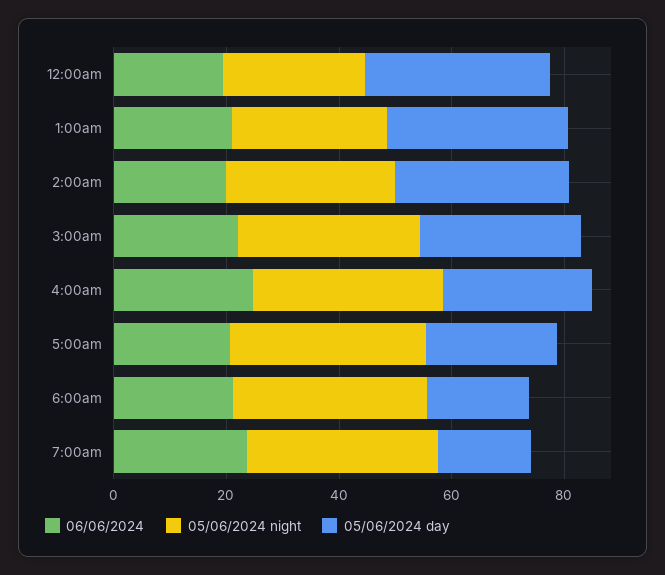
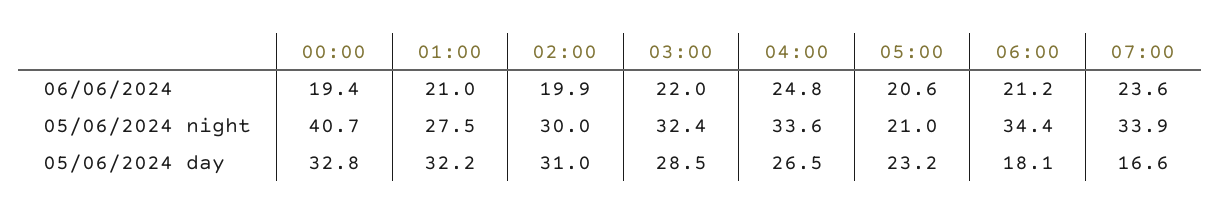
  {
    "06/06/2024": {
      "12:00am": 19.4,
      "1:00am": 21,
      "2:00am": 19.9,
      "3:00am": 22,
      "4:00am": 24.8,
      "5:00am": 20.6,
      "6:00am": 21.2,
      "7:00am": 23.6
    },
    "05/06/2024 night": {
-     "12:00am": 25,
+     "12:00am": 40.7,
      "1:00am": 27.5,
      "2:00am": 30,
      "3:00am": 32.4,
      "4:00am": 33.6,
-     "5:00am": 35,
+     "5:00am": 21,
      "6:00am": 34.4,
      "7:00am": 33.9
    },
    "05/06/2024 day": {
      "12:00am": 32.8,
      "1:00am": 32.2,
      "2:00am": 31,
      "3:00am": 28.5,
      "4:00am": 26.5,
      "5:00am": 23.2,
      "6:00am": 18.1,
      "7:00am": 16.6
    }
  }

